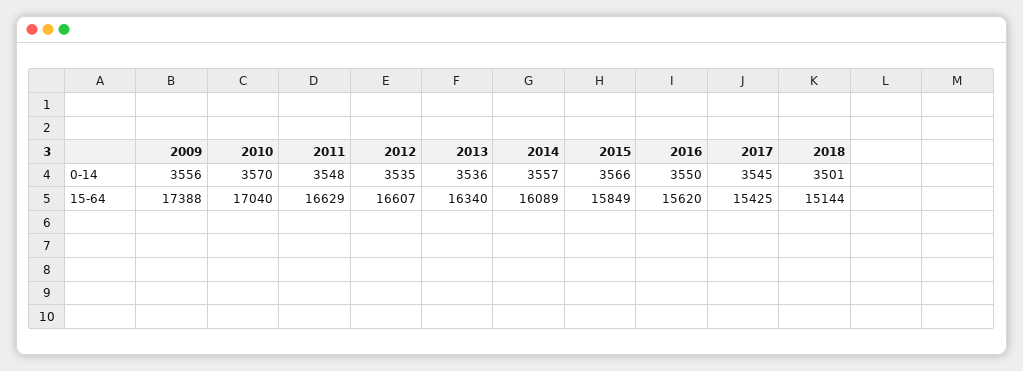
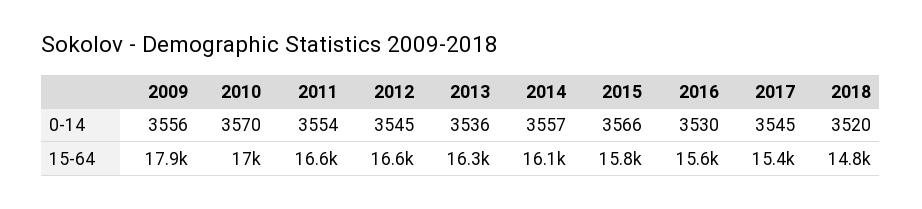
  {
    "2009": {
      "0-14": 3556,
-     "15-64": 17388
+     "15-64": 17900
    },
    "2010": {
      "0-14": 3570,
      "15-64": 17040
    },
    "2011": {
-     "0-14": 3548,
+     "0-14": 3554,
      "15-64": 16629
    },
    "2012": {
-     "0-14": 3535,
+     "0-14": 3545,
      "15-64": 16607
    },
    "2013": {
      "0-14": 3536,
      "15-64": 16340
    },
    "2014": {
      "0-14": 3557,
      "15-64": 16089
    },
    "2015": {
      "0-14": 3566,
      "15-64": 15849
    },
    "2016": {
-     "0-14": 3550,
+     "0-14": 3530,
      "15-64": 15620
    },
    "2017": {
      "0-14": 3545,
      "15-64": 15425
    },
    "2018": {
-     "0-14": 3501,
+     "0-14": 3520,
-     "15-64": 15144
+     "15-64": 14800
    }
  }

